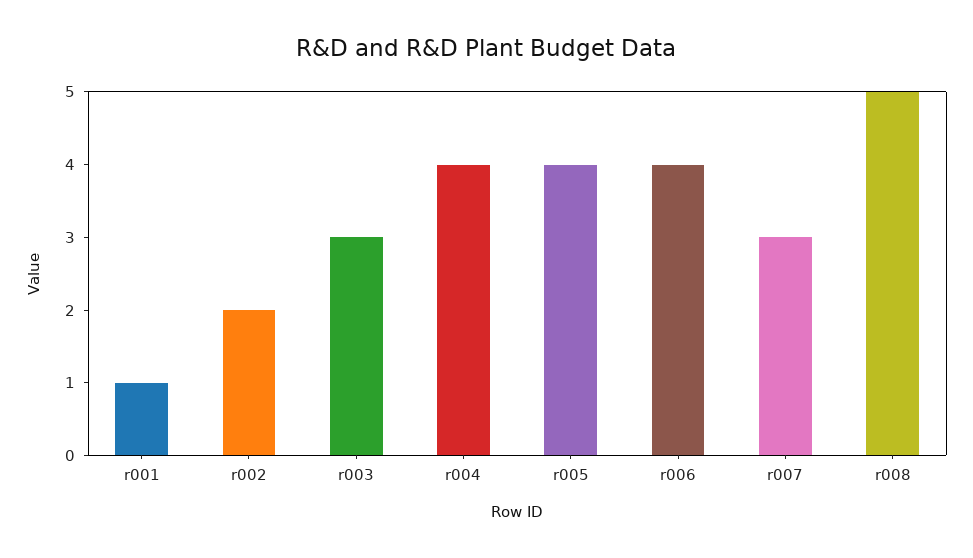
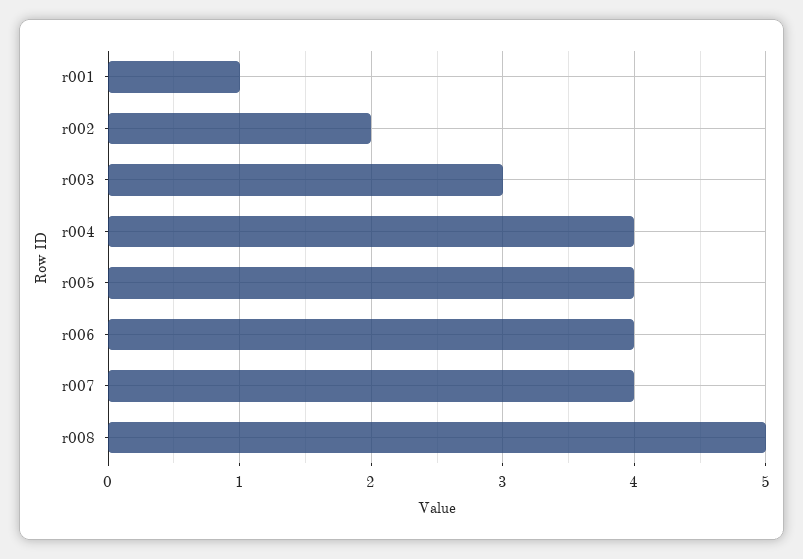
  {
    "r001": 1,
    "r002": 2,
    "r003": 3,
    "r004": 4,
    "r005": 4,
    "r006": 4,
-   "r007": 3,
+   "r007": 4,
    "r008": 5
  }

